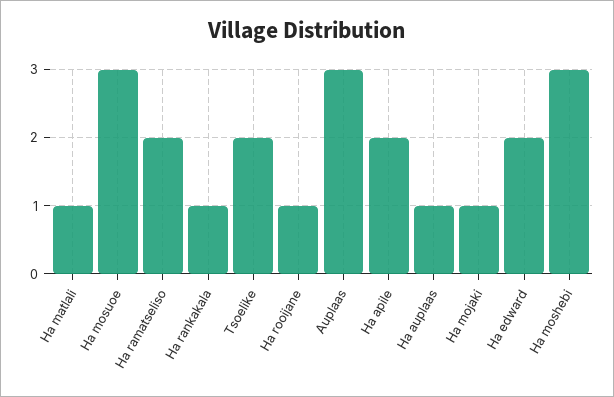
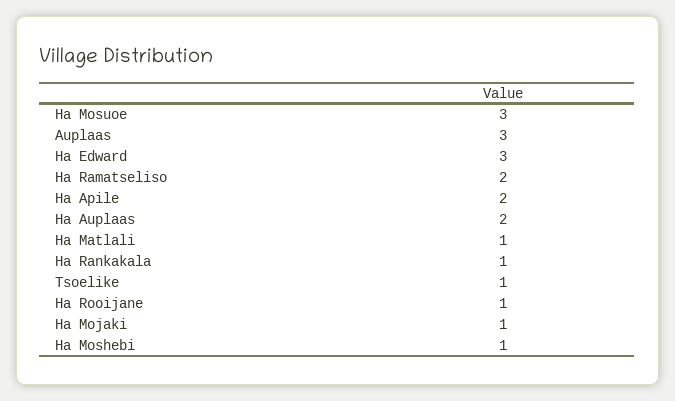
  {
    "Ha matlali": 1,
    "Ha mosuoe": 3,
    "Ha ramatseliso": 2,
    "Ha rankakala": 1,
-   "Tsoelike": 2,
+   "Tsoelike": 1,
    "Ha rooijane": 1,
    "Auplaas": 3,
    "Ha apile": 2,
-   "Ha auplaas": 1,
+   "Ha auplaas": 2,
    "Ha mojaki": 1,
-   "Ha edward": 2,
+   "Ha edward": 3,
-   "Ha moshebi": 3
+   "Ha moshebi": 1
  }

